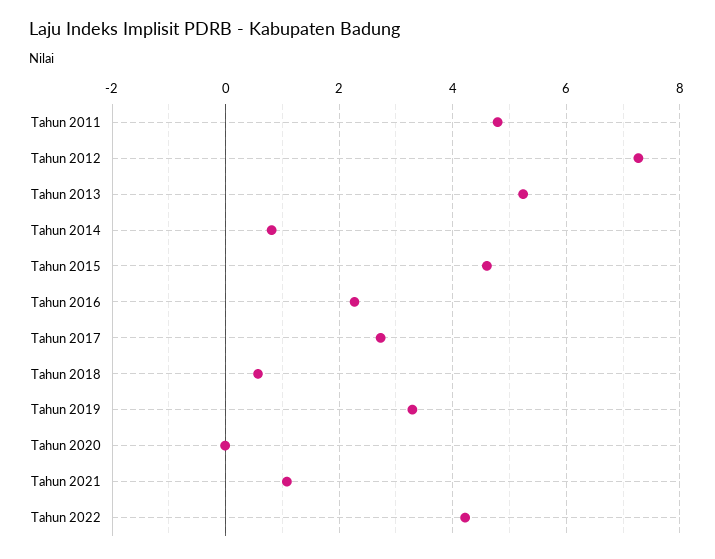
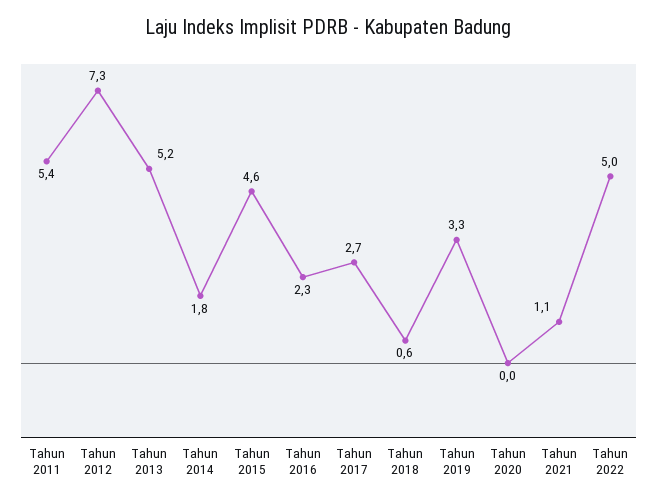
  {
-   "Tahun 2011": 4.8,
+   "Tahun 2011": 5.4,
    "Tahun 2012": 7.3,
    "Tahun 2013": 5.2,
-   "Tahun 2014": 0.8,
+   "Tahun 2014": 1.8,
    "Tahun 2015": 4.6,
    "Tahun 2016": 2.3,
    "Tahun 2017": 2.7,
    "Tahun 2018": 0.6,
    "Tahun 2019": 3.3,
    "Tahun 2020": 0,
    "Tahun 2021": 1.1,
-   "Tahun 2022": 4.2
+   "Tahun 2022": 5
  }

